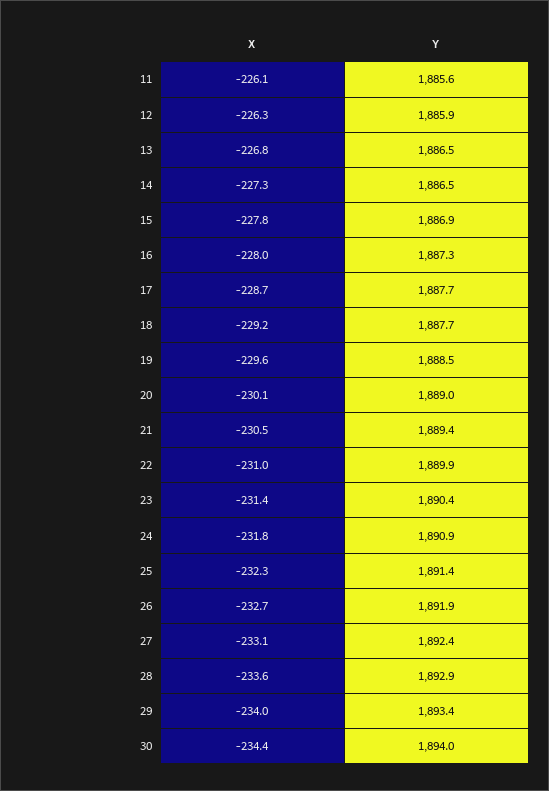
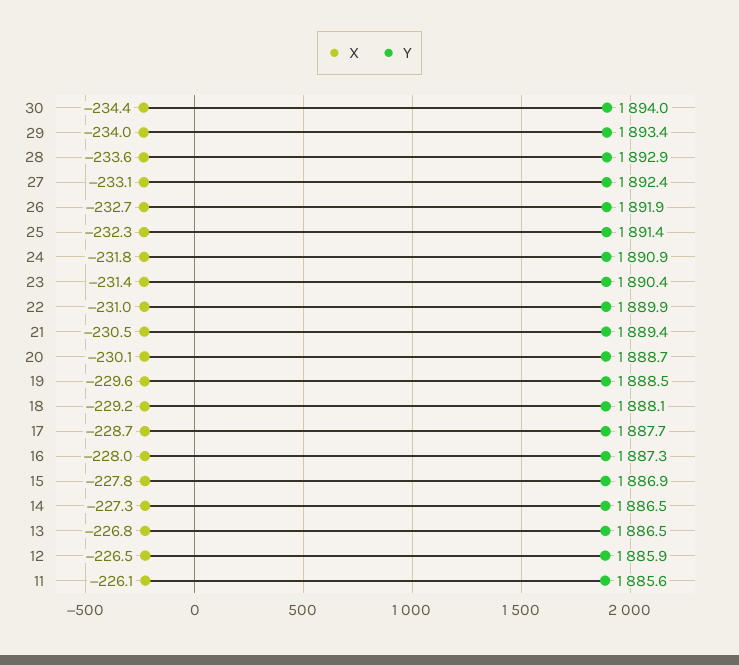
  {
    "X": {
      "11": -226.1,
-     "12": -226.3,
+     "12": -226.5,
      "13": -226.8,
      "14": -227.3,
      "15": -227.8,
      "16": -228,
      "17": -228.7,
      "18": -229.2,
      "19": -229.6,
      "20": -230.1,
      "21": -230.5,
      "22": -231,
      "23": -231.4,
      "24": -231.8,
      "25": -232.3,
      "26": -232.7,
      "27": -233.1,
      "28": -233.6,
      "29": -234,
      "30": -234.4
    },
    "Y": {
      "11": 1885.6,
      "12": 1885.9,
      "13": 1886.5,
      "14": 1886.5,
      "15": 1886.9,
      "16": 1887.3,
      "17": 1887.7,
-     "18": 1887.7,
+     "18": 1888.1,
      "19": 1888.5,
-     "20": 1889,
+     "20": 1888.7,
      "21": 1889.4,
      "22": 1889.9,
      "23": 1890.4,
      "24": 1890.9,
      "25": 1891.4,
      "26": 1891.9,
      "27": 1892.4,
      "28": 1892.9,
      "29": 1893.4,
      "30": 1894
    }
  }

